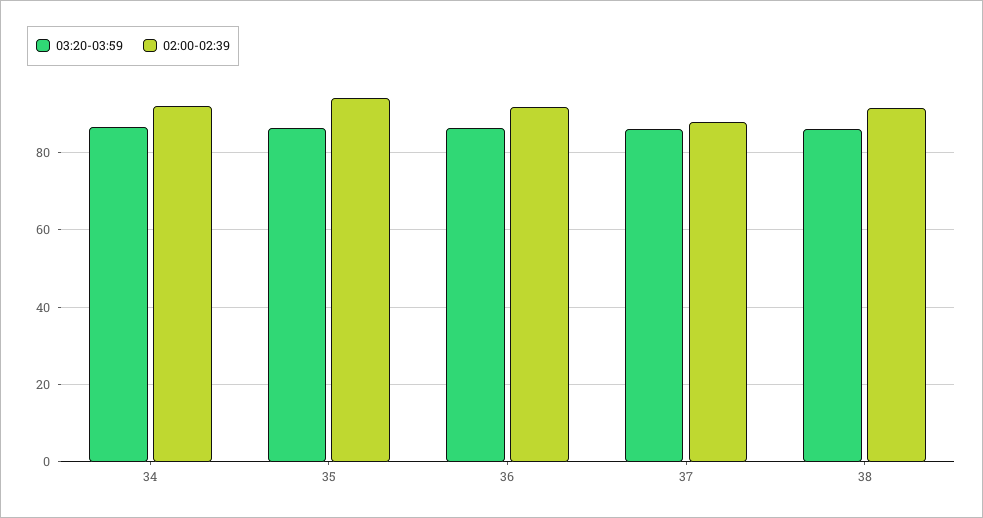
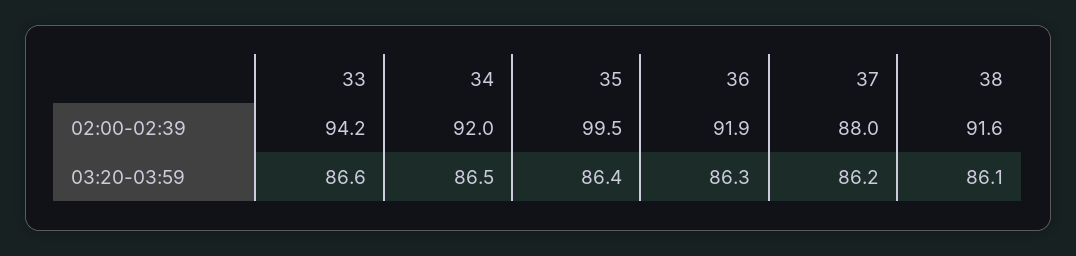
  {
    "03:20-03:59": {
      "34": 86.5,
      "35": 86.4,
      "36": 86.3,
      "37": 86.2,
-     "38": 86.1
+     "38": 86.1,
+     "33": 86.6
    },
    "02:00-02:39": {
      "34": 92,
-     "35": 94,
+     "35": 99.5,
      "36": 91.9,
      "37": 88,
-     "38": 91.6
+     "38": 91.6,
+     "33": 94.2
    }
  }

